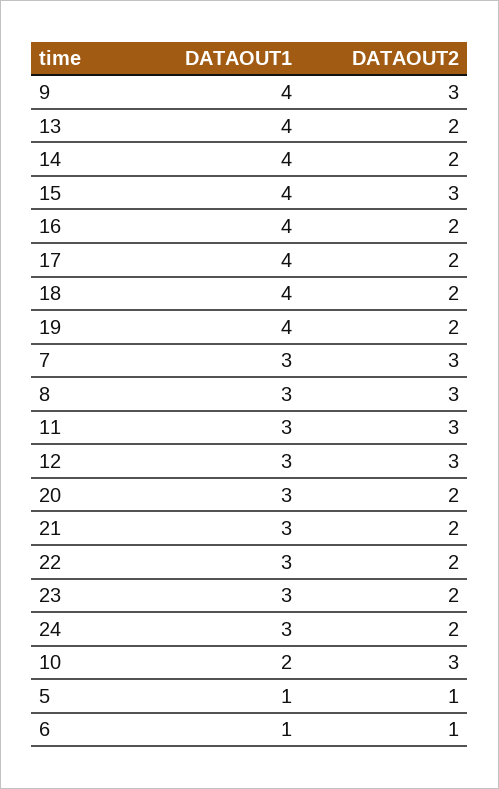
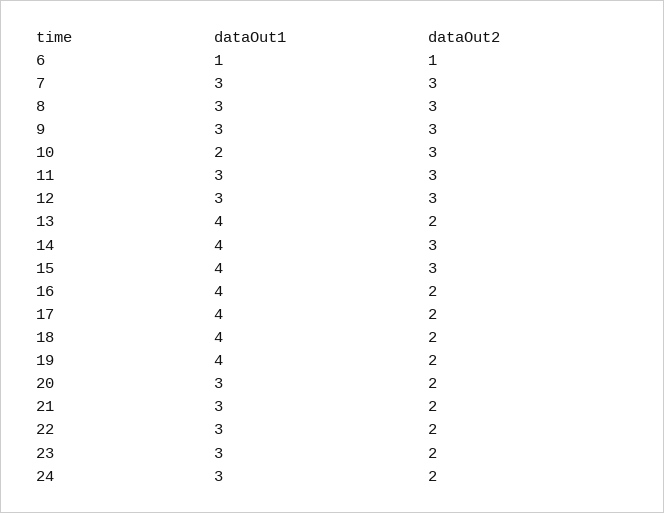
  {
    "DATAOUT1": {
-     "9": 4,
+     "9": 3,
      "13": 4,
      "14": 4,
      "15": 4,
      "16": 4,
      "17": 4,
      "18": 4,
      "19": 4,
      "7": 3,
      "8": 3,
      "11": 3,
      "12": 3,
      "20": 3,
      "21": 3,
      "22": 3,
      "23": 3,
      "24": 3,
      "10": 2,
-     "5": 1,
      "6": 1
    },
    "DATAOUT2": {
      "9": 3,
      "13": 2,
-     "14": 2,
+     "14": 3,
      "15": 3,
      "16": 2,
      "17": 2,
      "18": 2,
      "19": 2,
      "7": 3,
      "8": 3,
      "11": 3,
      "12": 3,
      "20": 2,
      "21": 2,
      "22": 2,
      "23": 2,
      "24": 2,
      "10": 3,
-     "5": 1,
      "6": 1
    }
  }

